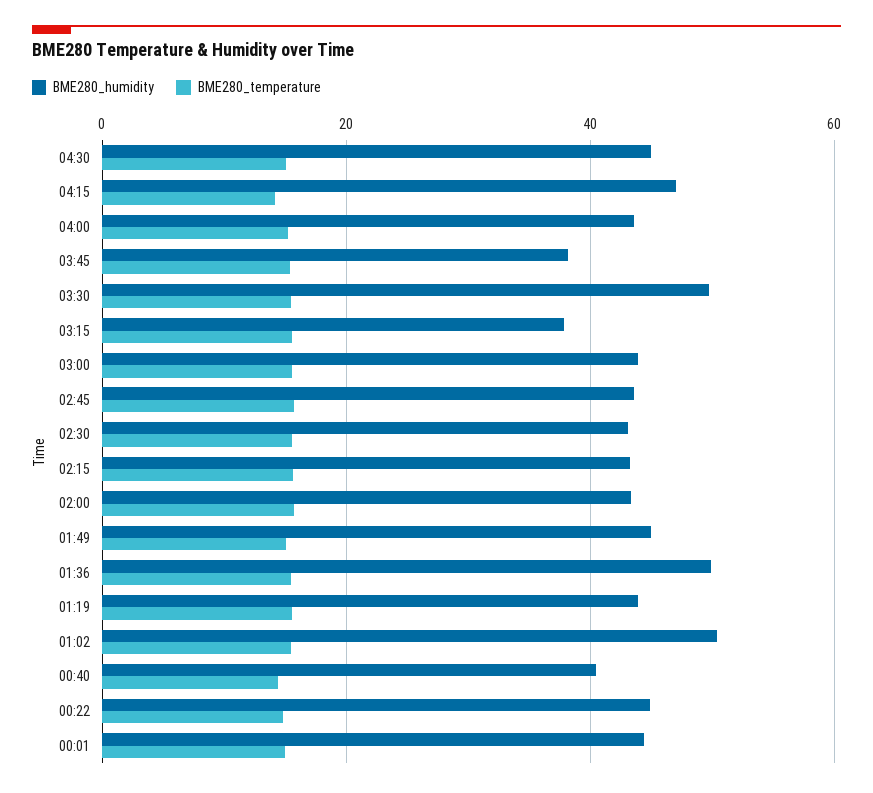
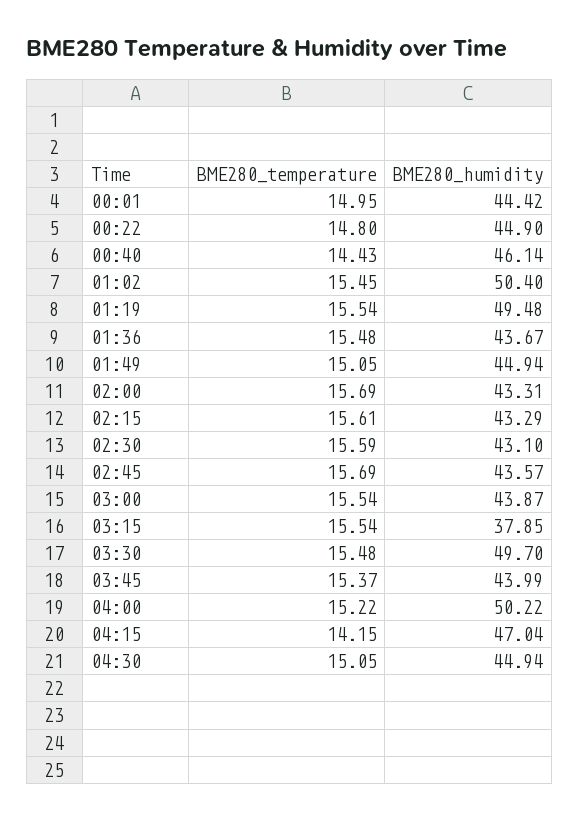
  {
    "BME280_humidity": {
      "04:30": 44.94,
      "04:15": 47.04,
-     "04:00": 44,
+     "04:00": 50.22,
-     "03:45": 38,
+     "03:45": 43.99,
      "03:30": 49.7,
      "03:15": 37.85,
      "03:00": 43.87,
      "02:45": 43.57,
      "02:30": 43.1,
      "02:15": 43.29,
      "02:00": 43.31,
      "01:49": 44.94,
-     "01:36": 50,
+     "01:36": 43.67,
-     "01:19": 44,
+     "01:19": 49.48,
      "01:02": 50.4,
-     "00:40": 40,
+     "00:40": 46.14,
      "00:22": 44.9,
      "00:01": 44.42
    },
    "BME280_temperature": {
      "04:30": 15.05,
      "04:15": 14.15,
      "04:00": 15.22,
      "03:45": 15.37,
      "03:30": 15.48,
      "03:15": 15.54,
      "03:00": 15.54,
      "02:45": 15.69,
      "02:30": 15.59,
      "02:15": 15.61,
      "02:00": 15.69,
      "01:49": 15.05,
      "01:36": 15.48,
      "01:19": 15.54,
      "01:02": 15.45,
      "00:40": 14.43,
      "00:22": 14.8,
      "00:01": 14.95
    }
  }

